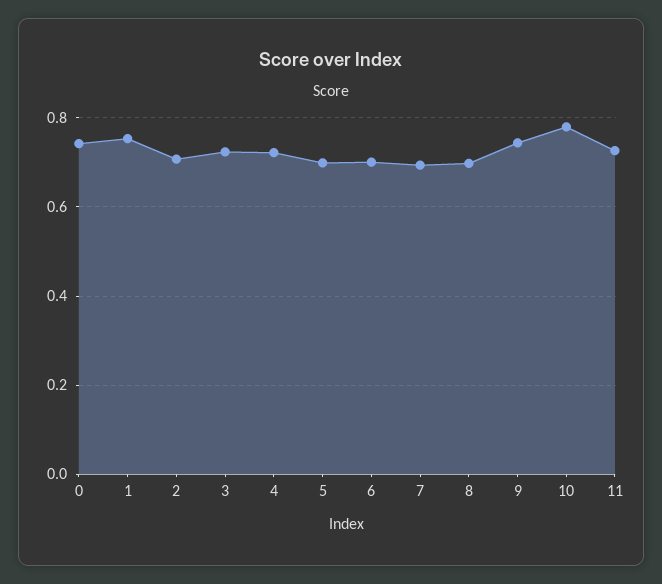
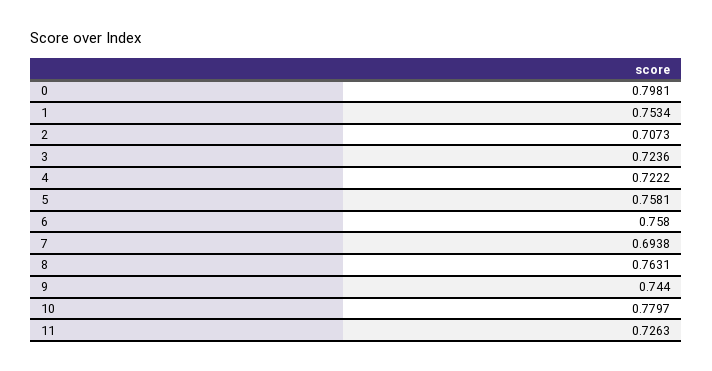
  {
-   "0": 0.74,
+   "0": 0.7981,
    "1": 0.7534,
    "2": 0.7073,
    "3": 0.7236,
    "4": 0.7222,
-   "5": 0.7,
+   "5": 0.7581,
-   "6": 0.7,
+   "6": 0.758,
    "7": 0.6938,
-   "8": 0.7,
+   "8": 0.7631,
    "9": 0.744,
    "10": 0.7797,
    "11": 0.7263
  }

